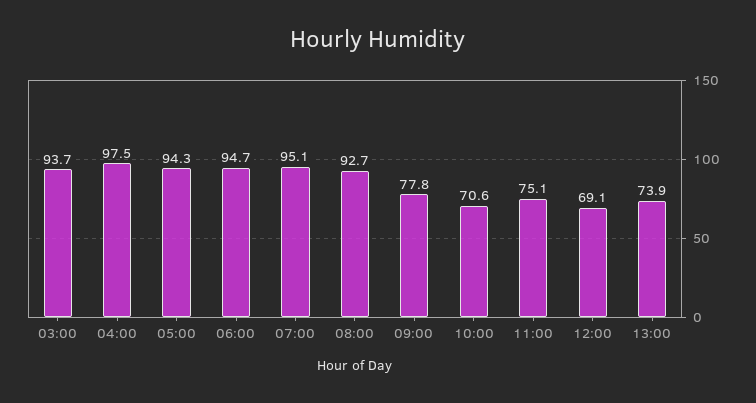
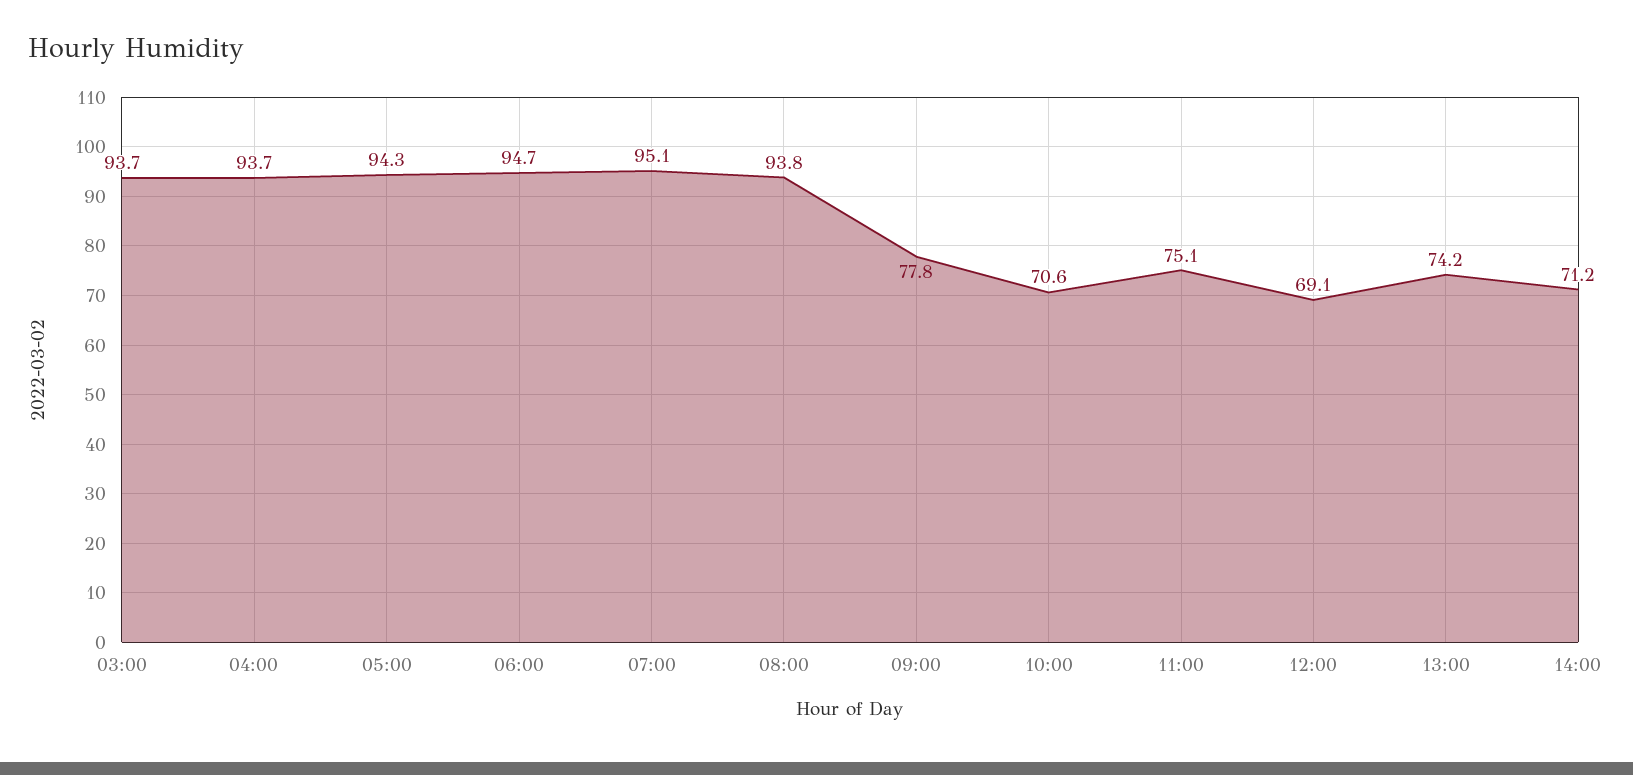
  {
    "03:00": 93.7,
-   "04:00": 97.5,
+   "04:00": 93.7,
    "05:00": 94.3,
    "06:00": 94.7,
    "07:00": 95.1,
-   "08:00": 92.7,
+   "08:00": 93.8,
    "09:00": 77.8,
    "10:00": 70.6,
    "11:00": 75.1,
    "12:00": 69.1,
-   "13:00": 73.9
+   "13:00": 74.2,
+   "14:00": 71.2
  }

